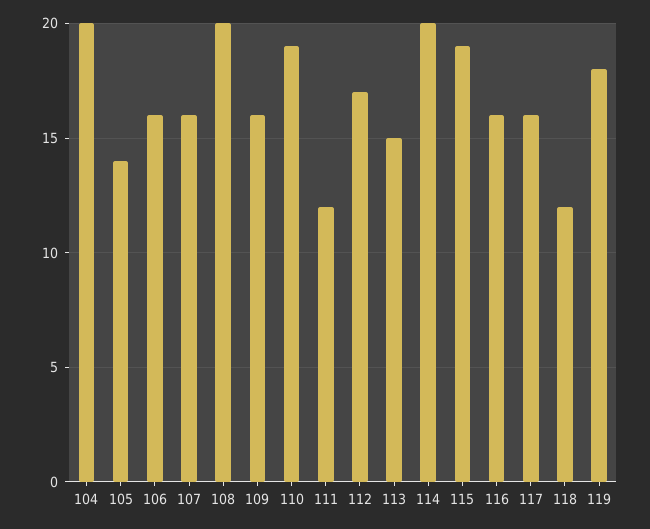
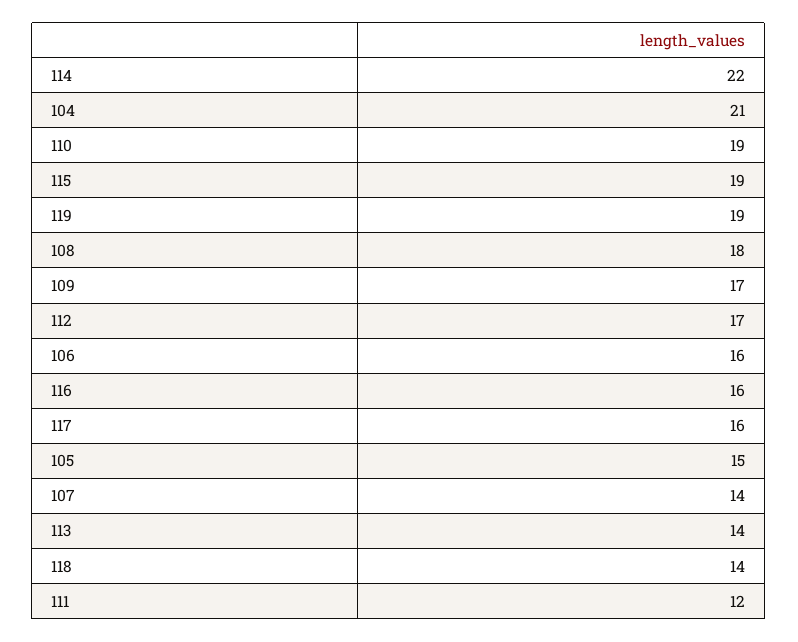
  {
-   "104": 20,
+   "104": 21,
-   "105": 14,
+   "105": 15,
    "106": 16,
-   "107": 16,
+   "107": 14,
-   "108": 20,
+   "108": 18,
-   "109": 16,
+   "109": 17,
    "110": 19,
    "111": 12,
    "112": 17,
-   "113": 15,
+   "113": 14,
-   "114": 20,
+   "114": 22,
    "115": 19,
    "116": 16,
    "117": 16,
-   "118": 12,
+   "118": 14,
-   "119": 18
+   "119": 19
  }

